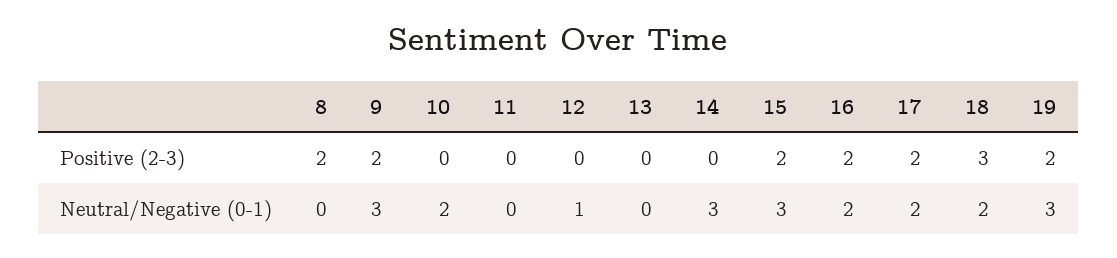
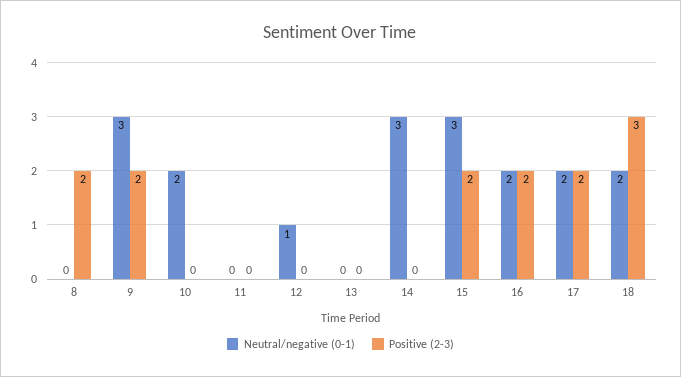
  {
    "Positive (2-3)": {
      "8": 2,
      "9": 2,
      "10": 0,
      "11": 0,
      "12": 0,
      "13": 0,
      "14": 0,
      "15": 2,
      "16": 2,
      "17": 2,
-     "18": 3,
+     "18": 3
-     "19": 2
    },
    "Neutral/Negative (0-1)": {
      "8": 0,
      "9": 3,
      "10": 2,
      "11": 0,
      "12": 1,
      "13": 0,
      "14": 3,
      "15": 3,
      "16": 2,
      "17": 2,
-     "18": 2,
+     "18": 2
-     "19": 3
    }
  }

